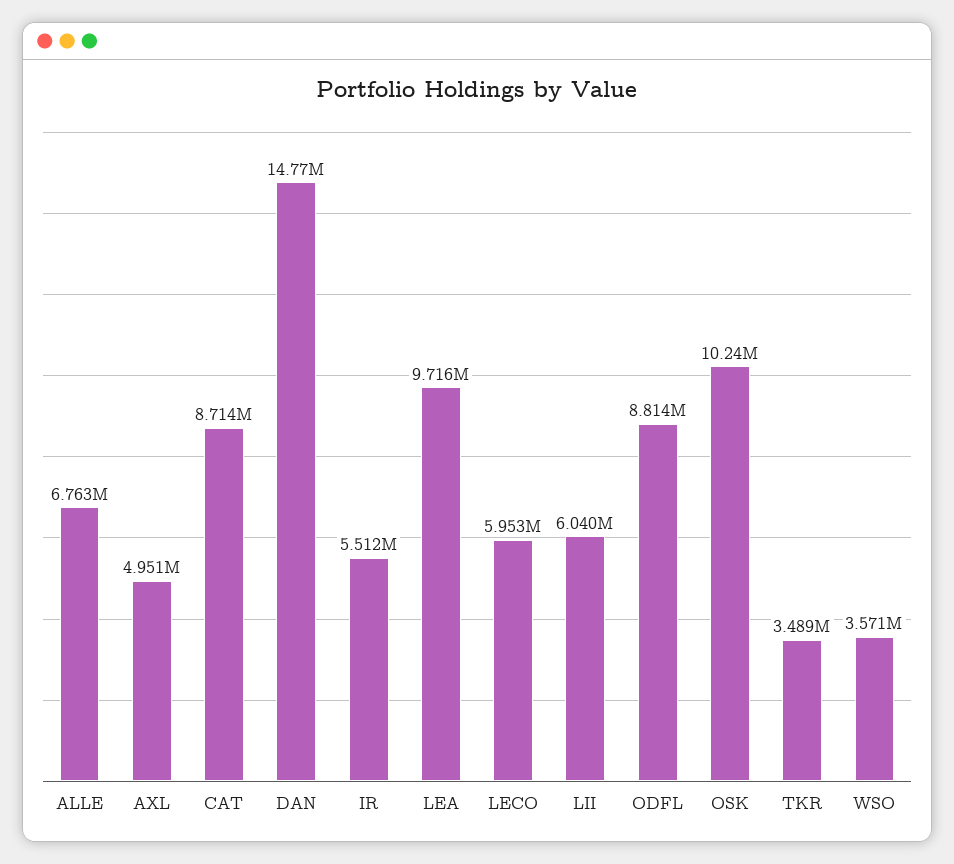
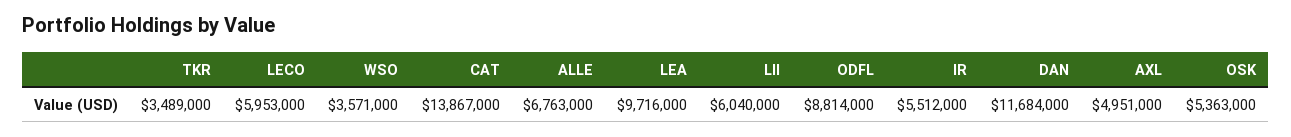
  {
    "ALLE": 6763000,
    "AXL": 4951000,
-   "CAT": 8714000,
+   "CAT": 13867000,
-   "DAN": 14770000,
+   "DAN": 11684000,
    "IR": 5512000,
    "LEA": 9716000,
    "LECO": 5953000,
    "LII": 6040000,
    "ODFL": 8814000,
-   "OSK": 10240000,
+   "OSK": 5363000,
    "TKR": 3489000,
    "WSO": 3571000
  }

